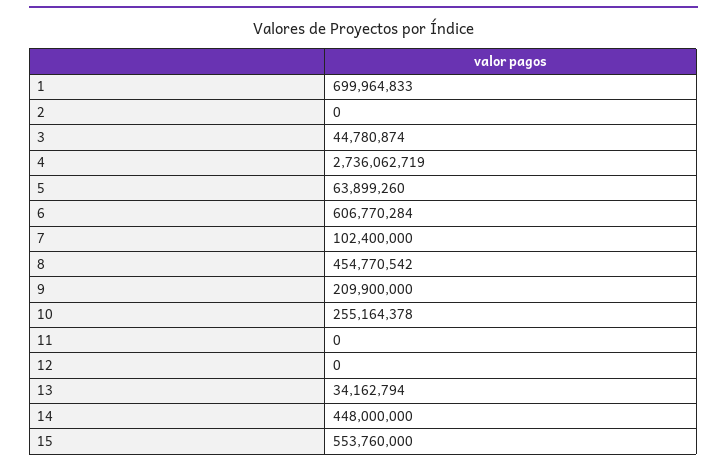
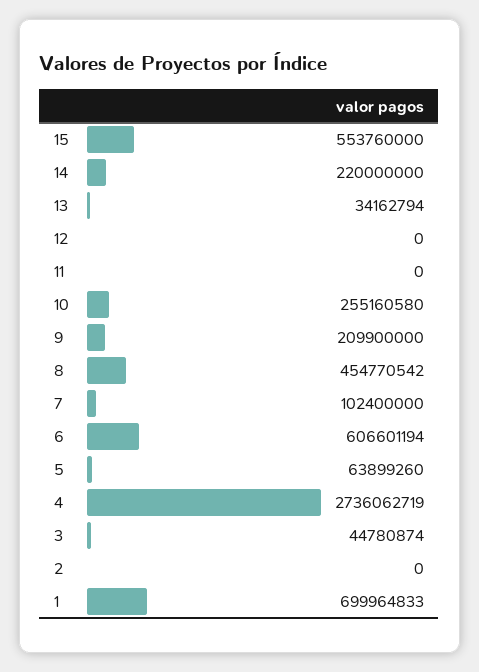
  {
    "1": 699964833,
    "2": 0,
    "3": 44780874,
    "4": 2736062719,
    "5": 63899260,
-   "6": 606770284,
+   "6": 606601194,
    "7": 102400000,
    "8": 454770542,
    "9": 209900000,
-   "10": 255164378,
+   "10": 255160580,
    "11": 0,
    "12": 0,
    "13": 34162794,
-   "14": 448000000,
+   "14": 220000000,
    "15": 553760000
  }

